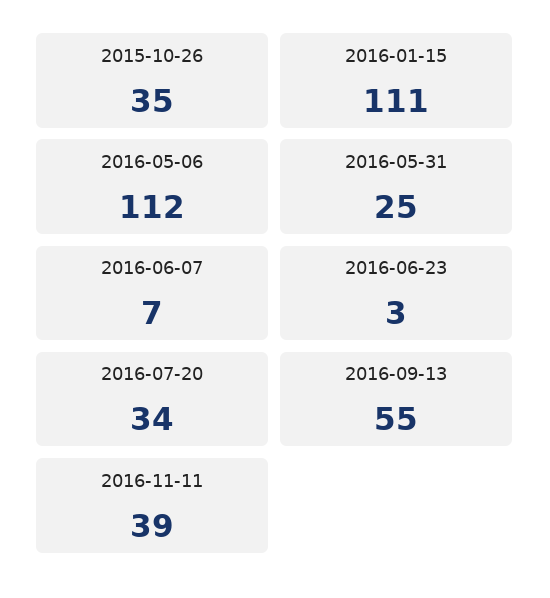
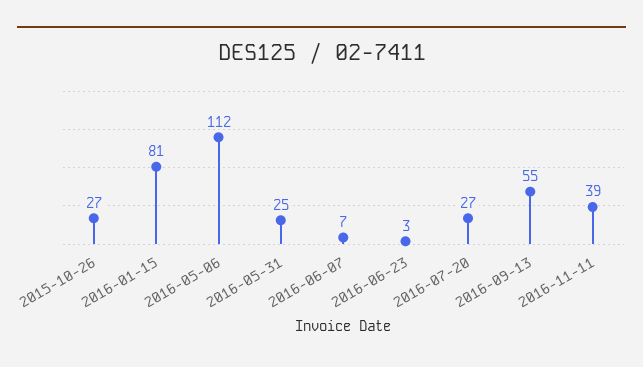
  {
-   "2015-10-26": 35,
+   "2015-10-26": 27,
-   "2016-01-15": 111,
+   "2016-01-15": 81,
    "2016-05-06": 112,
    "2016-05-31": 25,
    "2016-06-07": 7,
    "2016-06-23": 3,
-   "2016-07-20": 34,
+   "2016-07-20": 27,
    "2016-09-13": 55,
    "2016-11-11": 39
  }

